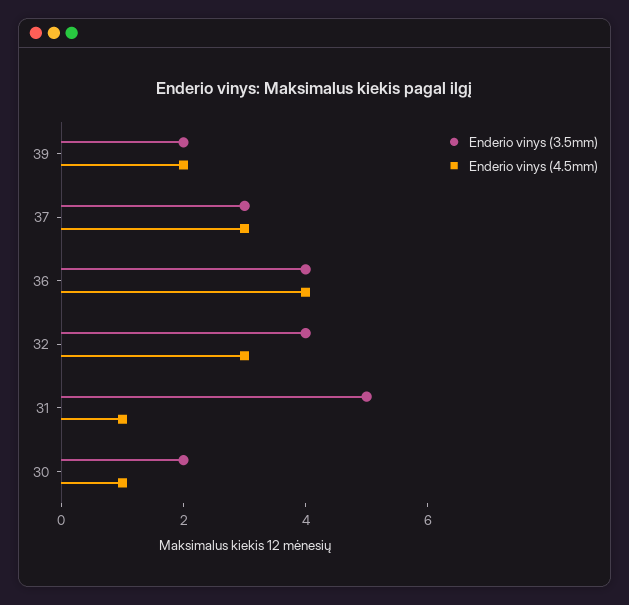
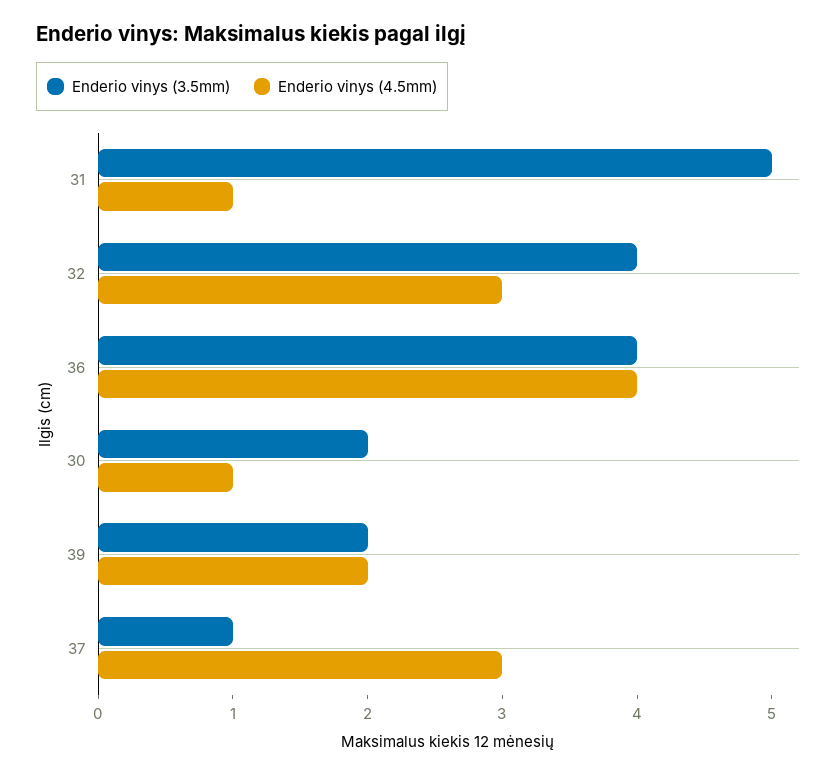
  {
    "Enderio vinys (3.5mm)": {
      "39": 2,
-     "37": 3,
+     "37": 1,
      "36": 4,
      "32": 4,
      "31": 5,
      "30": 2
    },
    "Enderio vinys (4.5mm)": {
      "39": 2,
      "37": 3,
      "36": 4,
      "32": 3,
      "31": 1,
      "30": 1
    }
  }

